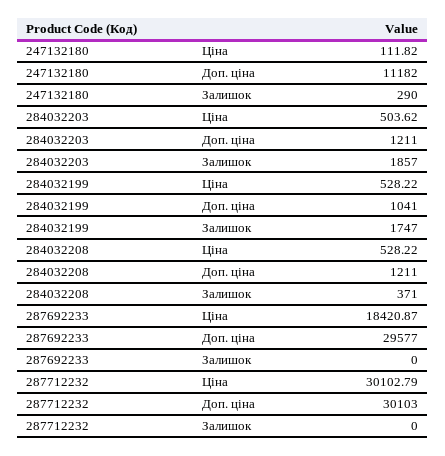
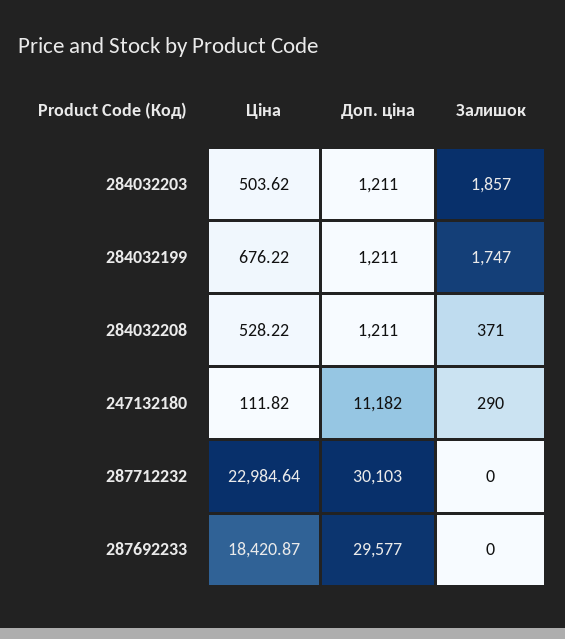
  {
    "247132180": {
      "Ціна": 111.82,
      "Доп. ціна": 11182,
      "Залишок": 290
    },
    "284032203": {
      "Ціна": 503.62,
      "Доп. ціна": 1211,
      "Залишок": 1857
    },
    "284032199": {
-     "Ціна": 528.22,
+     "Ціна": 676.22,
-     "Доп. ціна": 1041,
+     "Доп. ціна": 1211,
      "Залишок": 1747
    },
    "284032208": {
      "Ціна": 528.22,
      "Доп. ціна": 1211,
      "Залишок": 371
    },
    "287692233": {
      "Ціна": 18420.87,
      "Доп. ціна": 29577,
      "Залишок": 0
    },
    "287712232": {
-     "Ціна": 30102.79,
+     "Ціна": 22984.64,
      "Доп. ціна": 30103,
      "Залишок": 0
    }
  }

